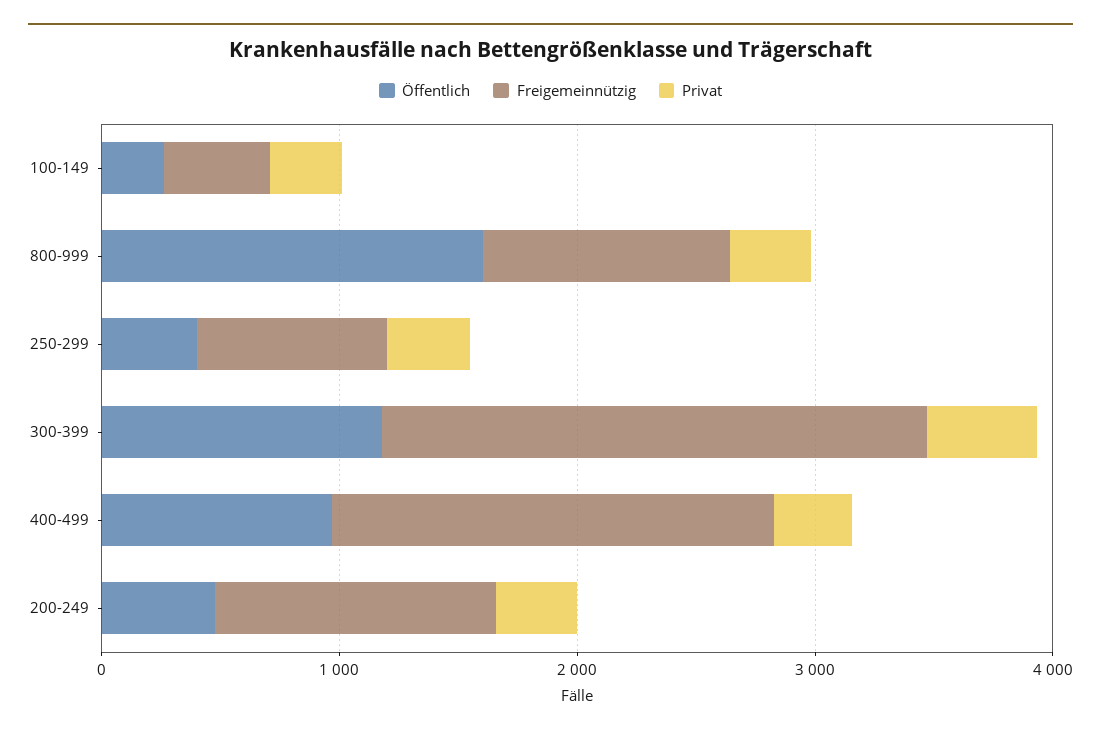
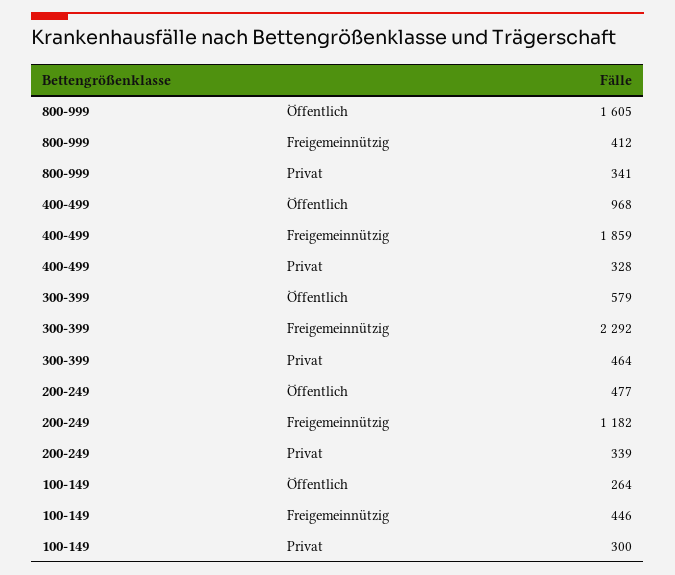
  {
    "Öffentlich": {
      "100-149": 264,
      "800-999": 1605,
-     "250-299": 400,
-     "300-399": 1200,
+     "300-399": 579,
      "400-499": 968,
      "200-249": 477
    },
    "Freigemeinnützig": {
      "100-149": 446,
-     "800-999": 1000,
+     "800-999": 412,
-     "250-299": 800,
      "300-399": 2292,
      "400-499": 1859,
      "200-249": 1182
    },
    "Privat": {
      "100-149": 300,
      "800-999": 341,
-     "250-299": 400,
      "300-399": 464,
      "400-499": 328,
      "200-249": 339
    }
  }

